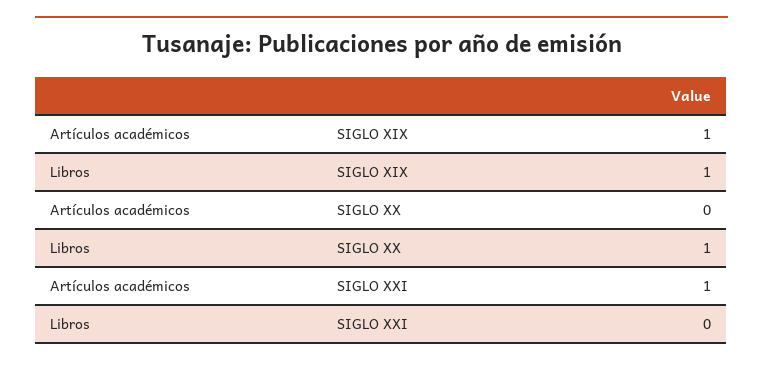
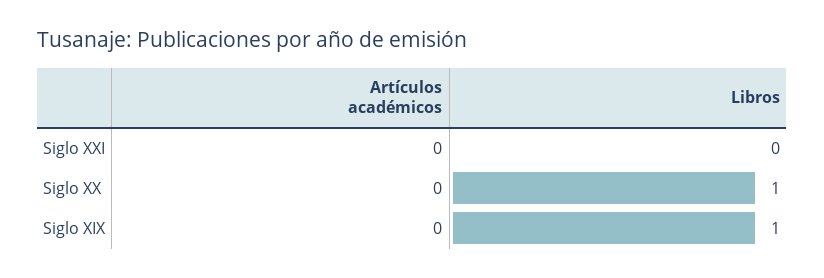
  {
    "Artículos académicos": {
-     "SIGLO XIX": 1,
+     "SIGLO XIX": 0,
      "SIGLO XX": 0,
-     "SIGLO XXI": 1
+     "SIGLO XXI": 0
    },
    "Libros": {
      "SIGLO XIX": 1,
      "SIGLO XX": 1,
      "SIGLO XXI": 0
    }
  }

